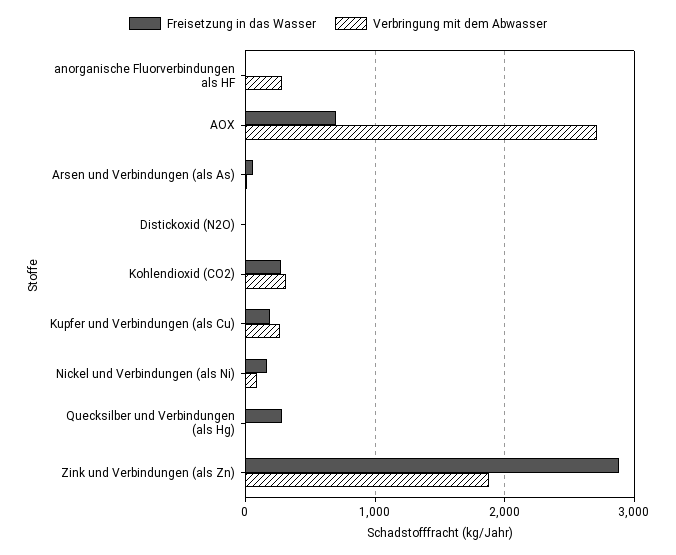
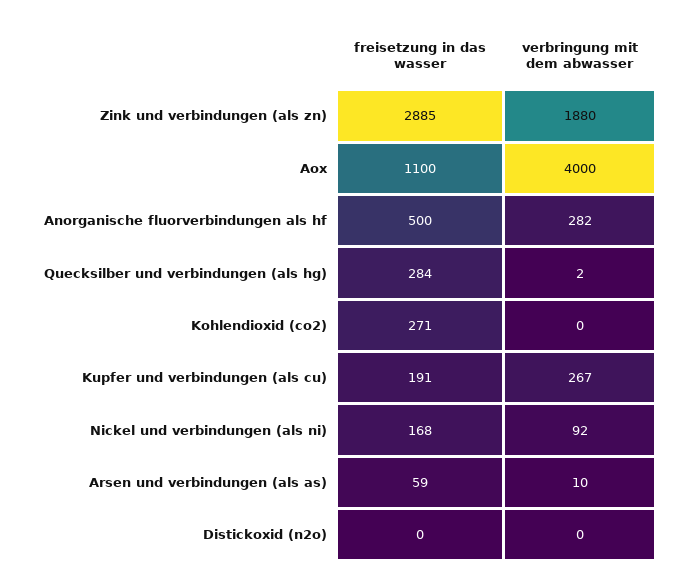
  {
    "Freisetzung in das Wasser": {
-     "anorganische Fluorverbindungen als HF": 0,
+     "anorganische Fluorverbindungen als HF": 500,
-     "AOX": 700,
+     "AOX": 1100,
      "Arsen und Verbindungen (als As)": 59,
      "Distickoxid (N2O)": 0,
      "Kohlendioxid (CO2)": 271,
      "Kupfer und Verbindungen (als Cu)": 191,
      "Nickel und Verbindungen (als Ni)": 168,
      "Quecksilber und Verbindungen (als Hg)": 284,
      "Zink und Verbindungen (als Zn)": 2885
    },
    "Verbringung mit dem Abwasser": {
      "anorganische Fluorverbindungen als HF": 282,
-     "AOX": 2700,
+     "AOX": 4000,
      "Arsen und Verbindungen (als As)": 10,
      "Distickoxid (N2O)": 0,
-     "Kohlendioxid (CO2)": 300,
+     "Kohlendioxid (CO2)": 0,
      "Kupfer und Verbindungen (als Cu)": 267,
      "Nickel und Verbindungen (als Ni)": 92,
      "Quecksilber und Verbindungen (als Hg)": 2,
      "Zink und Verbindungen (als Zn)": 1880
    }
  }

